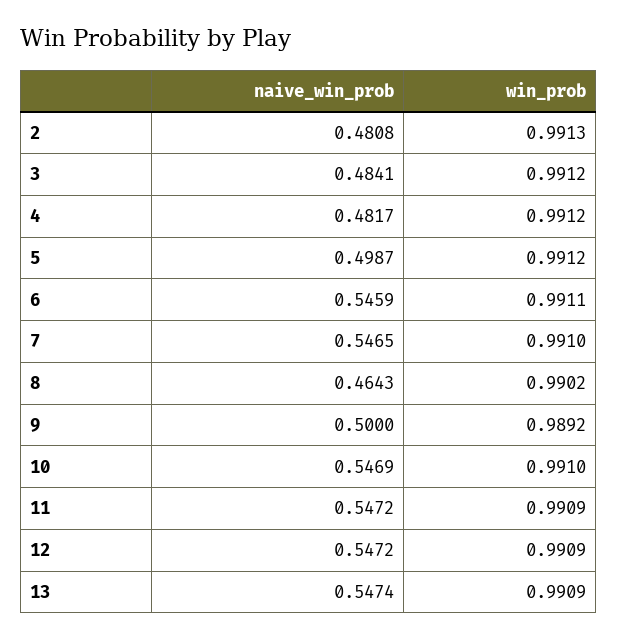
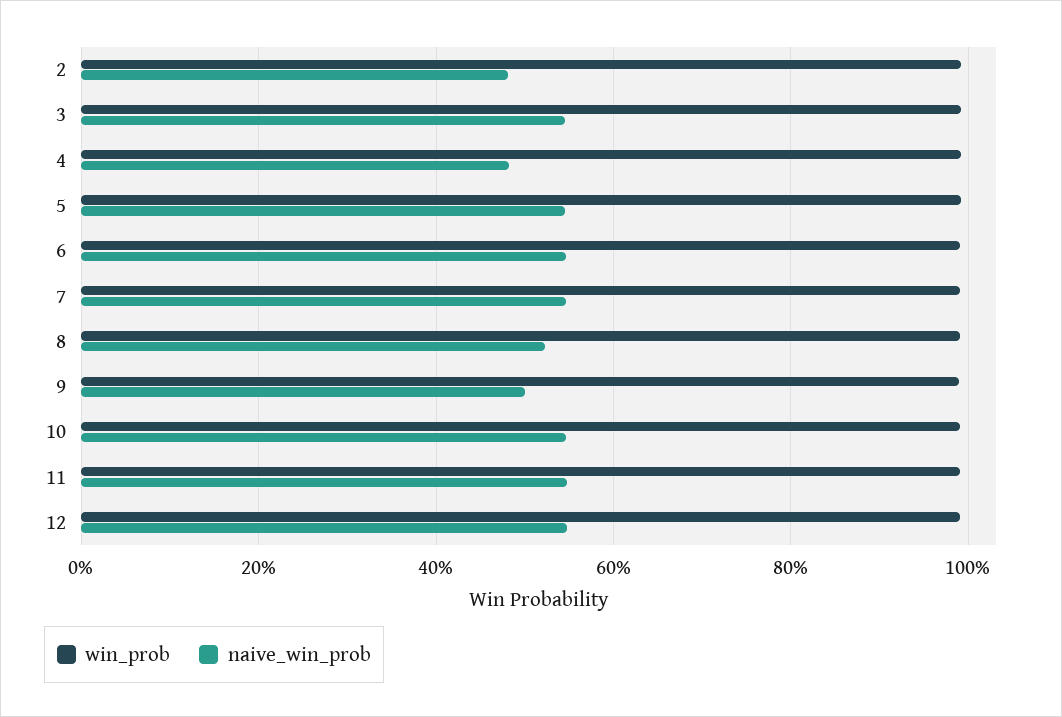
  {
    "naive_win_prob": {
      "2": 0.4808,
-     "3": 0.4841,
+     "3": 0.54,
      "4": 0.4817,
-     "5": 0.4987,
+     "5": 0.54,
      "6": 0.5459,
      "7": 0.5465,
-     "8": 0.4643,
+     "8": 0.52,
      "9": 0.5,
      "10": 0.5469,
      "11": 0.5472,
-     "12": 0.5472,
+     "12": 0.5472
-     "13": 0.5474
    },
    "win_prob": {
      "2": 0.9913,
      "3": 0.9912,
      "4": 0.9912,
      "5": 0.9912,
      "6": 0.9911,
      "7": 0.991,
      "8": 0.9902,
      "9": 0.9892,
      "10": 0.991,
      "11": 0.9909,
-     "12": 0.9909,
+     "12": 0.9909
-     "13": 0.9909
    }
  }

